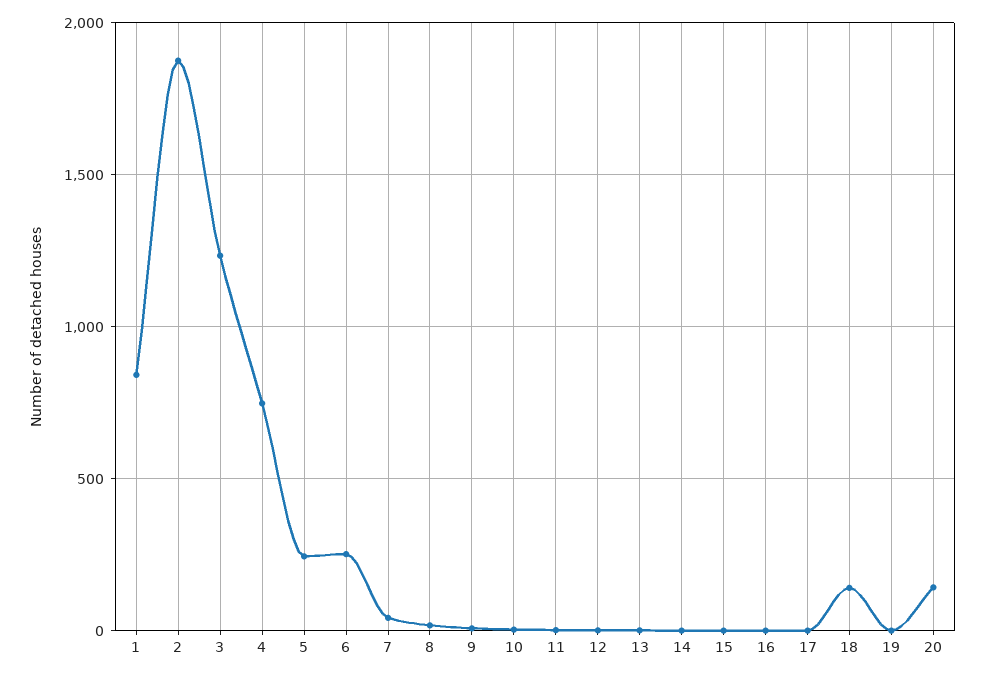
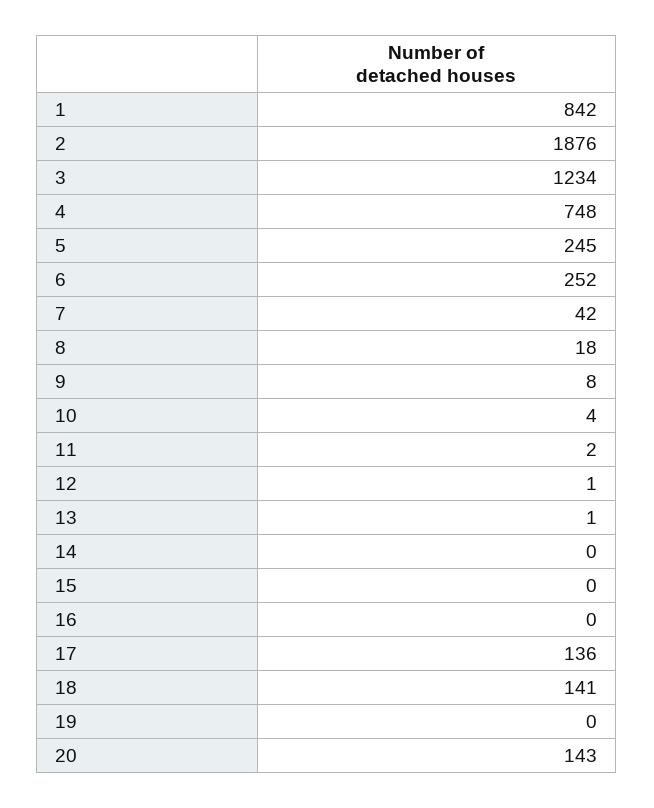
  {
    "1": 842,
    "2": 1876,
    "3": 1234,
    "4": 748,
    "5": 245,
    "6": 252,
    "7": 42,
    "8": 18,
    "9": 8,
    "10": 4,
    "11": 2,
    "12": 1,
    "13": 1,
    "14": 0,
    "15": 0,
    "16": 0,
-   "17": 0,
+   "17": 136,
    "18": 141,
    "19": 0,
    "20": 143
  }

